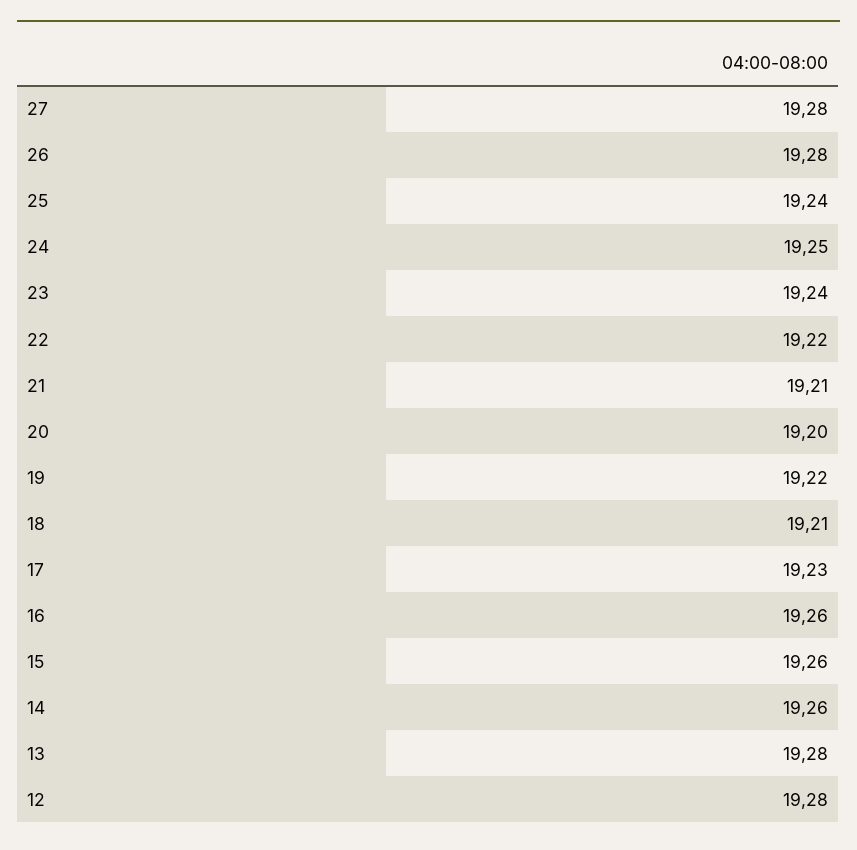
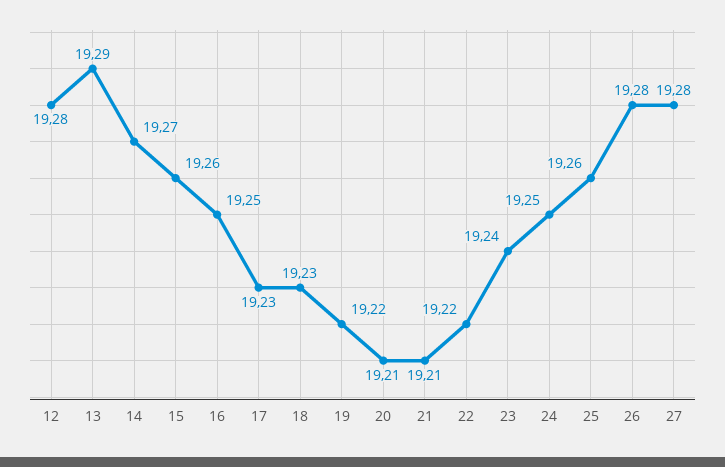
  {
    "27": 19.28,
    "26": 19.28,
-   "25": 19.24,
+   "25": 19.26,
    "24": 19.25,
    "23": 19.24,
    "22": 19.22,
    "21": 19.21,
-   "20": 19.2,
+   "20": 19.21,
    "19": 19.22,
-   "18": 19.21,
+   "18": 19.23,
    "17": 19.23,
-   "16": 19.26,
+   "16": 19.25,
    "15": 19.26,
-   "14": 19.26,
+   "14": 19.27,
-   "13": 19.28,
+   "13": 19.29,
    "12": 19.28
  }

